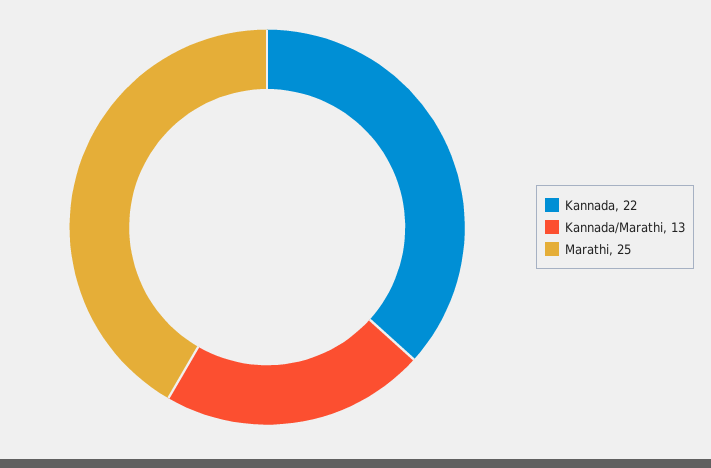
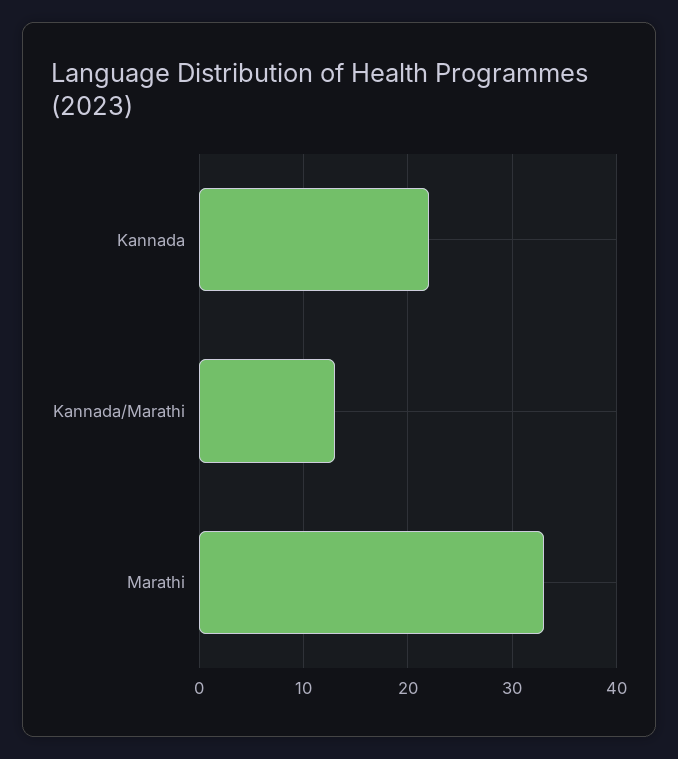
  {
    "Kannada": 22,
    "Kannada/Marathi": 13,
-   "Marathi": 25
+   "Marathi": 33
  }

